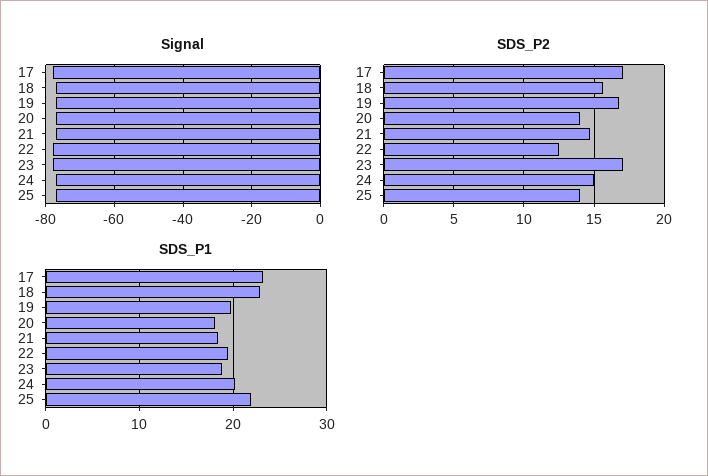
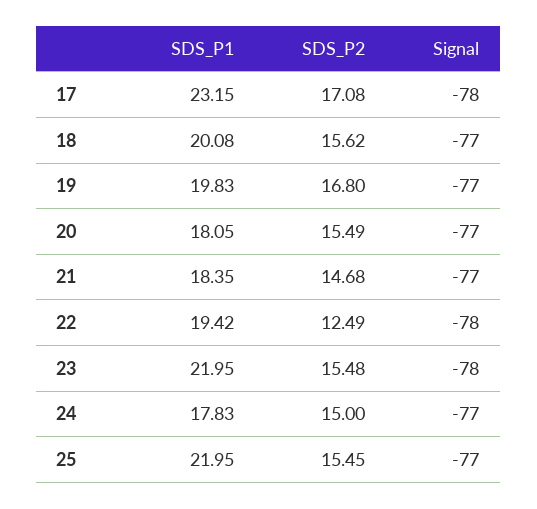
  {
    "Signal": {
      "17": -78,
      "18": -77,
      "19": -77,
      "20": -77,
      "21": -77,
      "22": -78,
      "23": -78,
      "24": -77,
      "25": -77
    },
    "SDS_P2": {
      "17": 17.08,
      "18": 15.62,
      "19": 16.8,
-     "20": 14,
+     "20": 15.49,
      "21": 14.68,
      "22": 12.49,
-     "23": 17,
+     "23": 15.48,
      "24": 15,
-     "25": 14
+     "25": 15.45
    },
    "SDS_P1": {
      "17": 23.15,
-     "18": 23,
+     "18": 20.08,
      "19": 19.83,
      "20": 18.05,
      "21": 18.35,
      "22": 19.42,
-     "23": 19,
+     "23": 21.95,
-     "24": 20,
+     "24": 17.83,
      "25": 21.95
    }
  }

